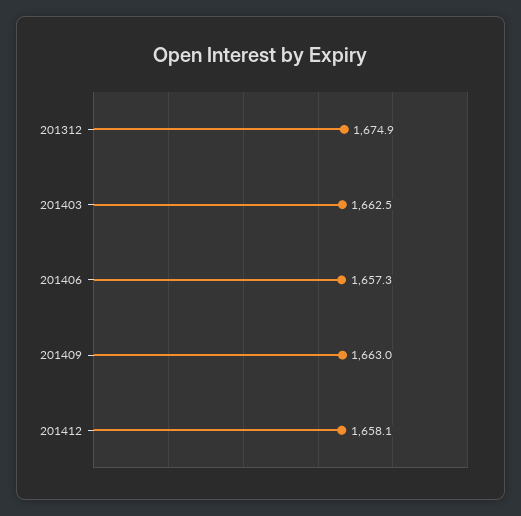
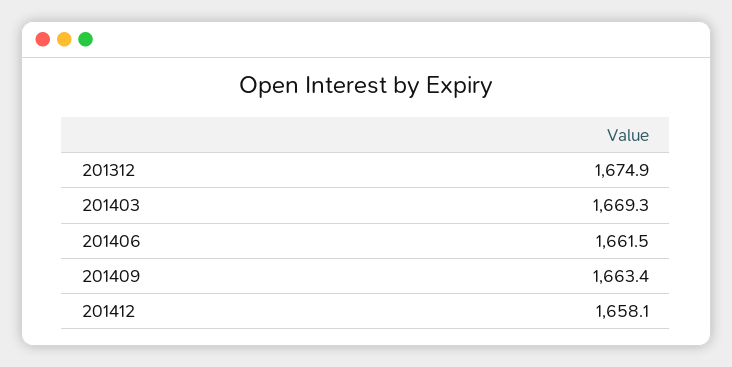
  {
    "201312": 1674.9,
-   "201403": 1662.5,
+   "201403": 1669.3,
-   "201406": 1657.3,
+   "201406": 1661.5,
-   "201409": 1663,
+   "201409": 1663.4,
    "201412": 1658.1
  }

